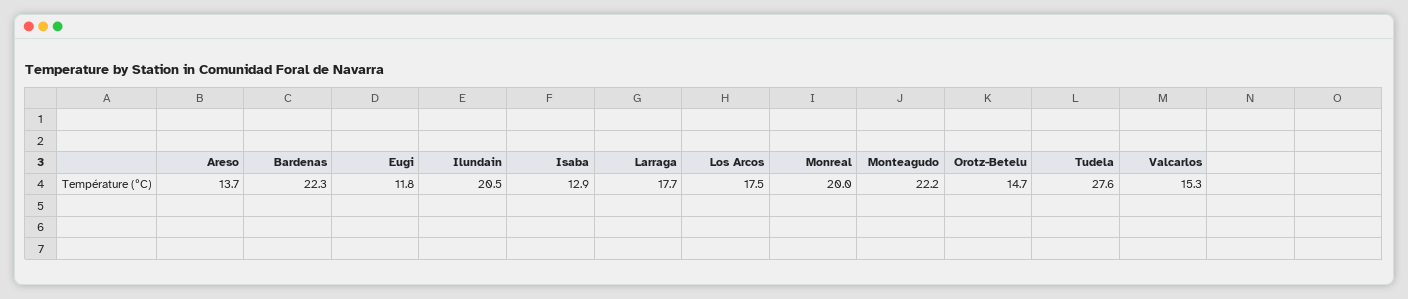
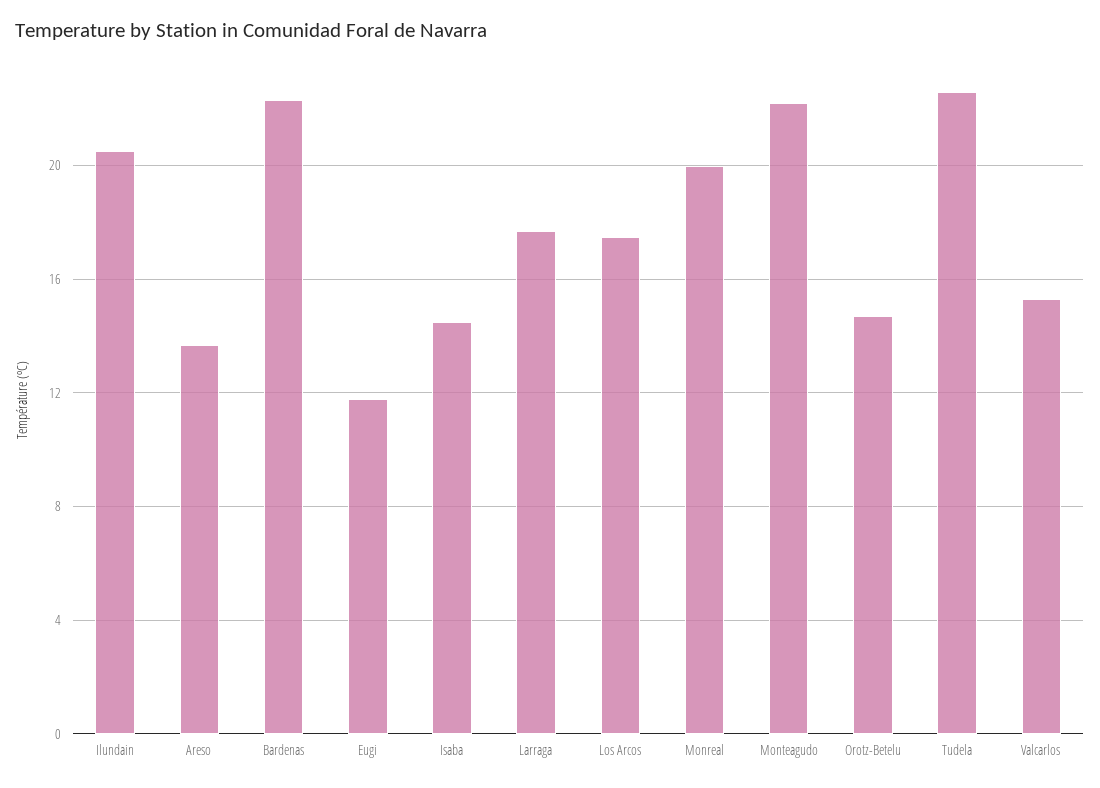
  {
    "Areso": 13.7,
    "Bardenas": 22.3,
    "Eugi": 11.8,
    "Ilundain": 20.5,
-   "Isaba": 12.9,
+   "Isaba": 14.5,
    "Larraga": 17.7,
    "Los Arcos": 17.5,
    "Monreal": 20,
    "Monteagudo": 22.2,
    "Orotz-Betelu": 14.7,
-   "Tudela": 27.6,
+   "Tudela": 22.5,
    "Valcarlos": 15.3
  }

